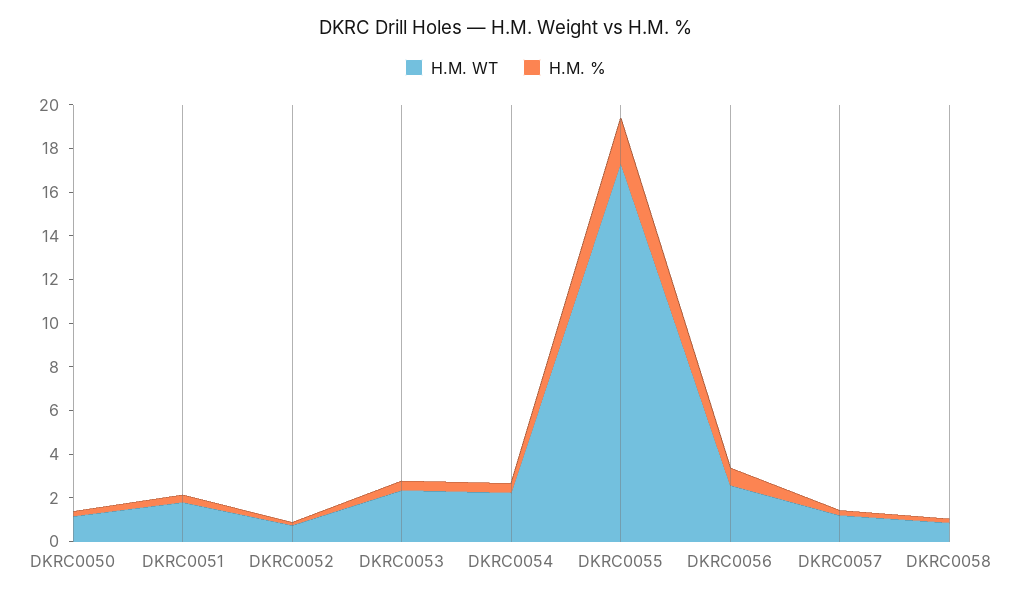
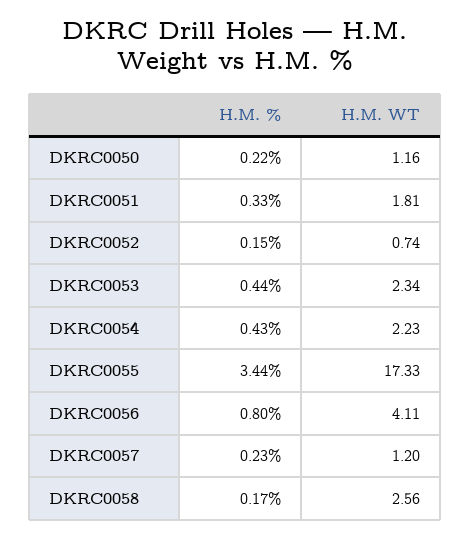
  {
    "H.M. WT": {
      "DKRC0050": 1.16,
      "DKRC0051": 1.81,
      "DKRC0052": 0.74,
      "DKRC0053": 2.34,
      "DKRC0054": 2.23,
      "DKRC0055": 17.33,
-     "DKRC0056": 2.5,
+     "DKRC0056": 4.11,
      "DKRC0057": 1.2,
-     "DKRC0058": 1
+     "DKRC0058": 2.56
    },
    "H.M. %": {
      "DKRC0050": 0.22,
      "DKRC0051": 0.33,
      "DKRC0052": 0.15,
      "DKRC0053": 0.44,
      "DKRC0054": 0.43,
-     "DKRC0055": 2,
+     "DKRC0055": 3.44,
      "DKRC0056": 0.8,
      "DKRC0057": 0.23,
      "DKRC0058": 0.17
    }
  }

